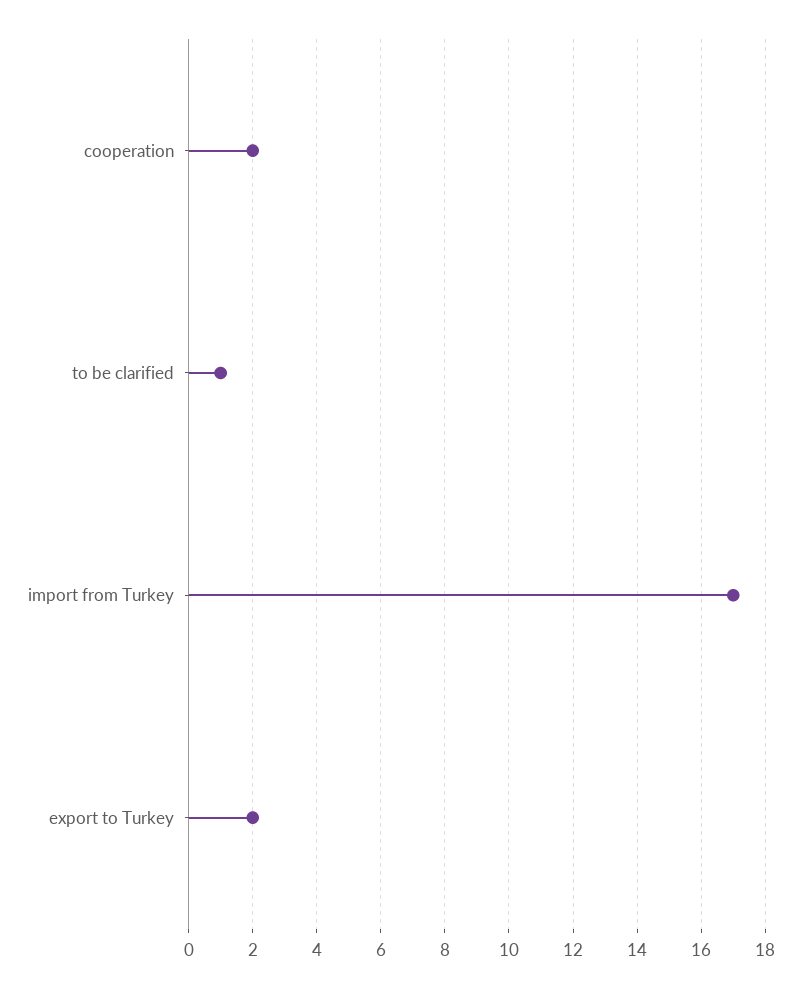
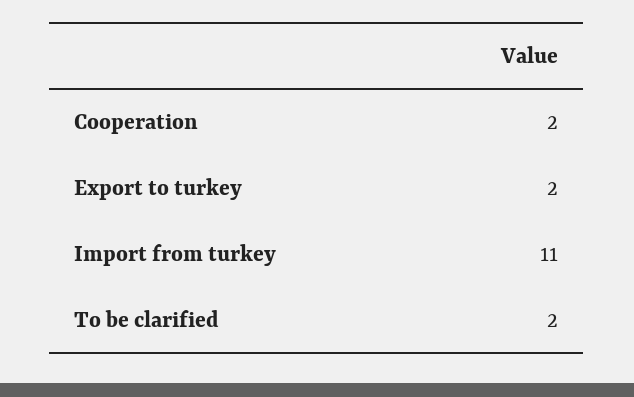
  {
    "cooperation": 2,
-   "to be clarified": 1,
+   "to be clarified": 2,
-   "import from Turkey": 17,
+   "import from Turkey": 11,
    "export to Turkey": 2
  }

